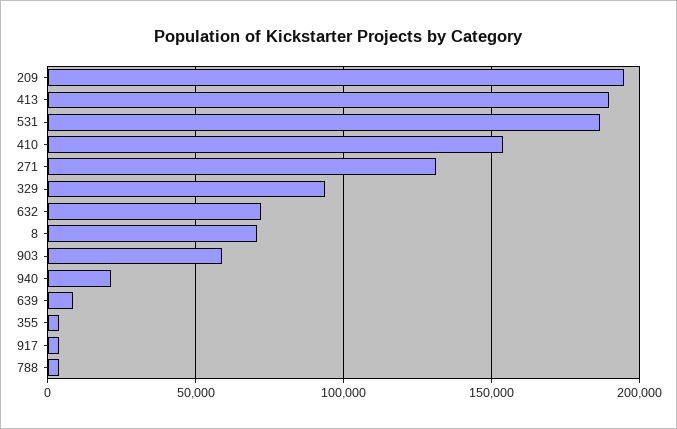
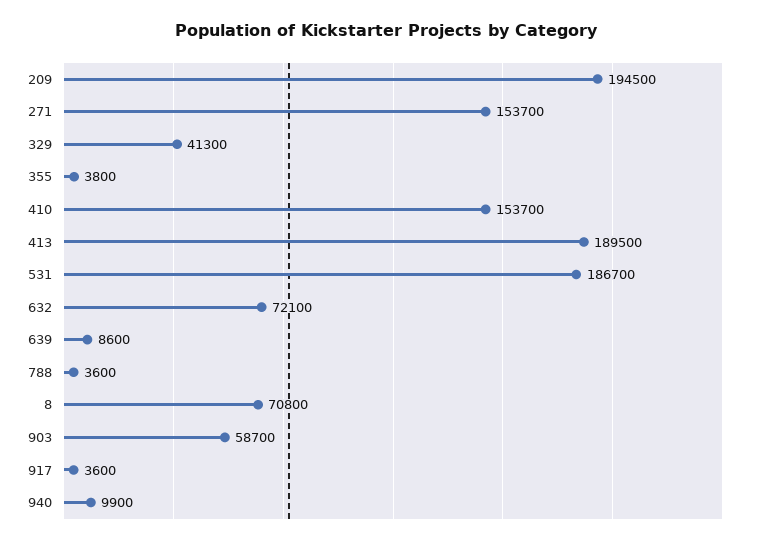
  {
    "209": 194500,
    "413": 189500,
    "531": 186700,
    "410": 153700,
-   "271": 130000,
+   "271": 153700,
-   "329": 95000,
+   "329": 41300,
    "632": 72100,
    "8": 70800,
    "903": 58700,
-   "940": 20000,
+   "940": 9900,
    "639": 8600,
    "355": 3800,
    "917": 3600,
    "788": 3600
  }

